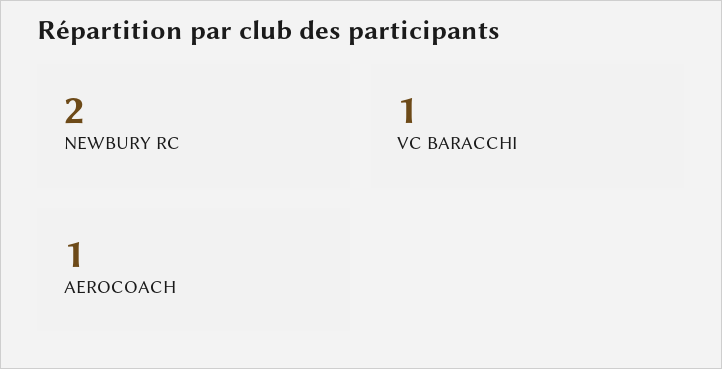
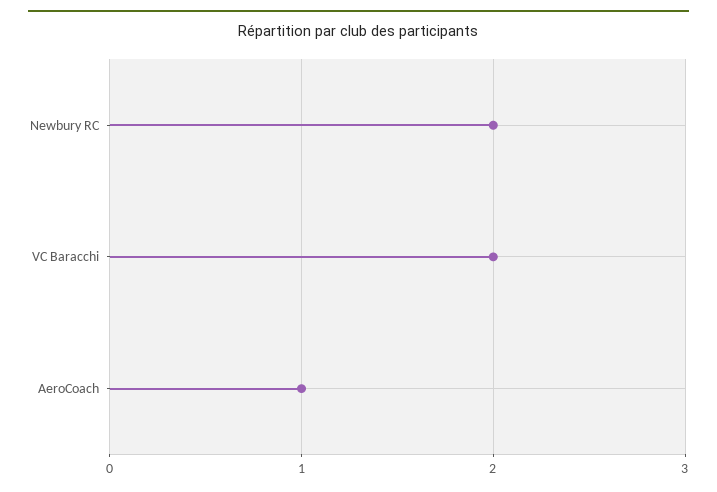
  {
    "NEWBURY RC": 2,
-   "VC BARACCHI": 1,
+   "VC BARACCHI": 2,
    "AEROCOACH": 1
  }

